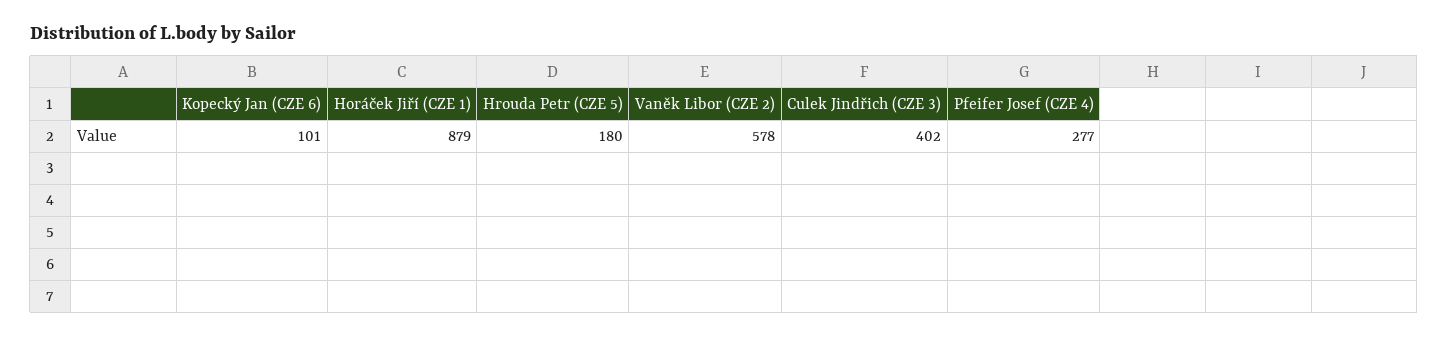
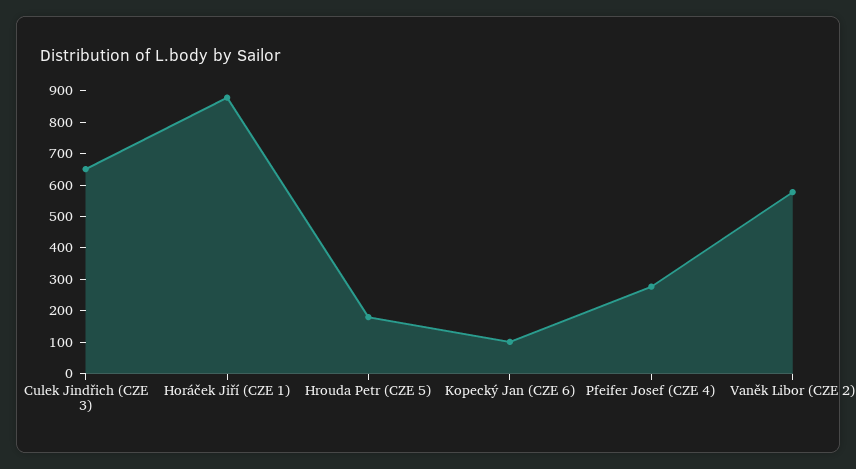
  {
    "Kopecký Jan (CZE 6)": 101,
    "Horáček Jiří (CZE 1)": 879,
    "Hrouda Petr (CZE 5)": 180,
    "Vaněk Libor (CZE 2)": 578,
-   "Culek Jindřich (CZE 3)": 402,
+   "Culek Jindřich (CZE 3)": 650,
    "Pfeifer Josef (CZE 4)": 277
  }

